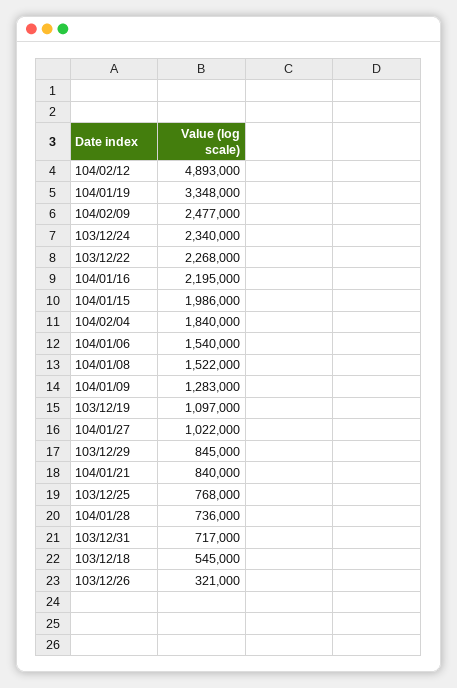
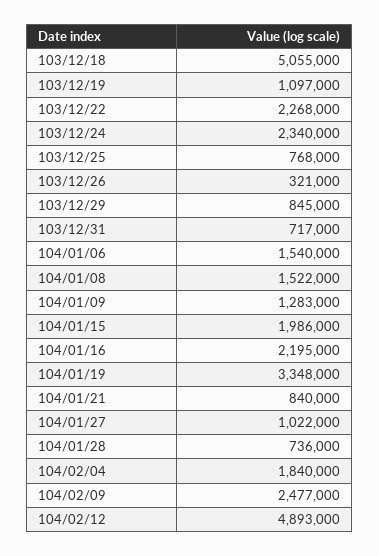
  {
    "104/02/12": 4893000,
    "104/01/19": 3348000,
    "104/02/09": 2477000,
    "103/12/24": 2340000,
    "103/12/22": 2268000,
    "104/01/16": 2195000,
    "104/01/15": 1986000,
    "104/02/04": 1840000,
    "104/01/06": 1540000,
    "104/01/08": 1522000,
    "104/01/09": 1283000,
    "103/12/19": 1097000,
    "104/01/27": 1022000,
    "103/12/29": 845000,
    "104/01/21": 840000,
    "103/12/25": 768000,
    "104/01/28": 736000,
    "103/12/31": 717000,
-   "103/12/18": 545000,
+   "103/12/18": 5055000,
    "103/12/26": 321000
  }

